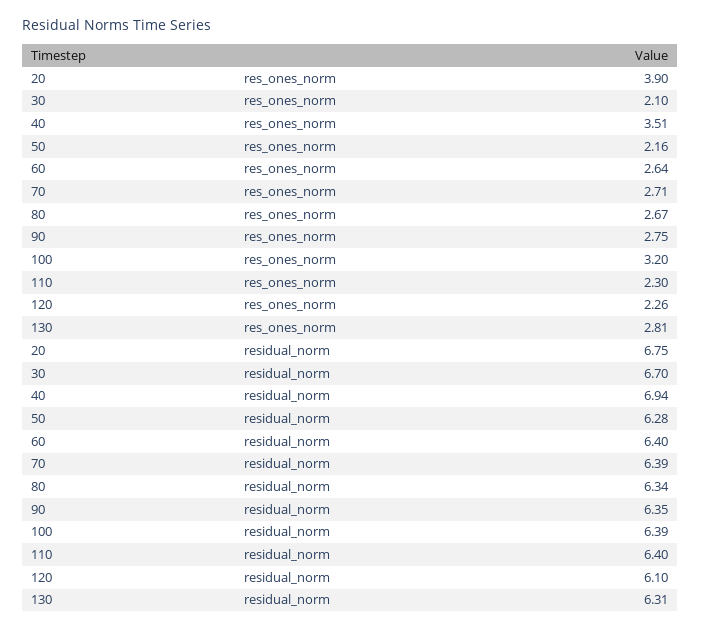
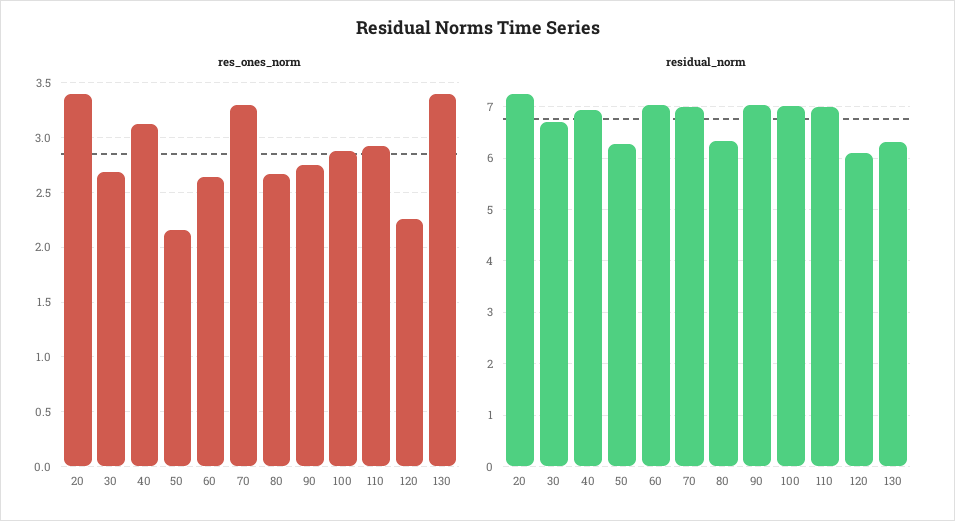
  {
    "res_ones_norm": {
-     "20": 3.9,
+     "20": 3.4,
-     "30": 2.1,
+     "30": 2.7,
-     "40": 3.51,
+     "40": 3.1,
      "50": 2.16,
      "60": 2.64,
-     "70": 2.71,
+     "70": 3.3,
      "80": 2.67,
      "90": 2.75,
-     "100": 3.2,
+     "100": 2.9,
-     "110": 2.3,
+     "110": 2.9,
      "120": 2.26,
-     "130": 2.81
+     "130": 3.4
    },
    "residual_norm": {
-     "20": 6.75,
+     "20": 7.2,
      "30": 6.7,
      "40": 6.94,
      "50": 6.28,
-     "60": 6.4,
+     "60": 7,
-     "70": 6.39,
+     "70": 7,
      "80": 6.34,
-     "90": 6.35,
+     "90": 7,
-     "100": 6.39,
+     "100": 7,
-     "110": 6.4,
+     "110": 7,
      "120": 6.1,
      "130": 6.31
    }
  }

